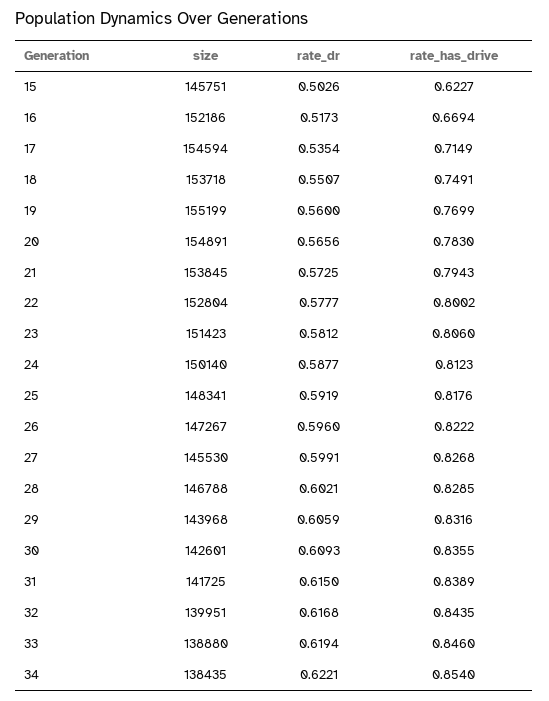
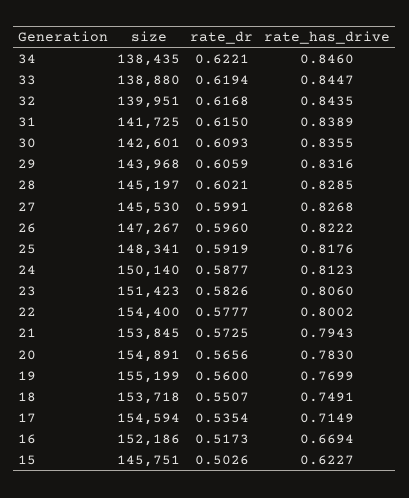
  {
    "size": {
      "15": 145751,
      "16": 152186,
      "17": 154594,
      "18": 153718,
      "19": 155199,
      "20": 154891,
      "21": 153845,
-     "22": 152804,
+     "22": 154400,
      "23": 151423,
      "24": 150140,
      "25": 148341,
      "26": 147267,
      "27": 145530,
-     "28": 146788,
+     "28": 145197,
      "29": 143968,
      "30": 142601,
      "31": 141725,
      "32": 139951,
      "33": 138880,
      "34": 138435
    },
    "rate_dr": {
      "15": 0.5026,
      "16": 0.5173,
      "17": 0.5354,
      "18": 0.5507,
      "19": 0.56,
      "20": 0.5656,
      "21": 0.5725,
      "22": 0.5777,
-     "23": 0.5812,
+     "23": 0.5826,
      "24": 0.5877,
      "25": 0.5919,
      "26": 0.596,
      "27": 0.5991,
      "28": 0.6021,
      "29": 0.6059,
      "30": 0.6093,
      "31": 0.615,
      "32": 0.6168,
      "33": 0.6194,
      "34": 0.6221
    },
    "rate_has_drive": {
      "15": 0.6227,
      "16": 0.6694,
      "17": 0.7149,
      "18": 0.7491,
      "19": 0.7699,
      "20": 0.783,
      "21": 0.7943,
      "22": 0.8002,
      "23": 0.806,
      "24": 0.8123,
      "25": 0.8176,
      "26": 0.8222,
      "27": 0.8268,
      "28": 0.8285,
      "29": 0.8316,
      "30": 0.8355,
      "31": 0.8389,
      "32": 0.8435,
-     "33": 0.846,
+     "33": 0.8447,
-     "34": 0.854
+     "34": 0.846
    }
  }

